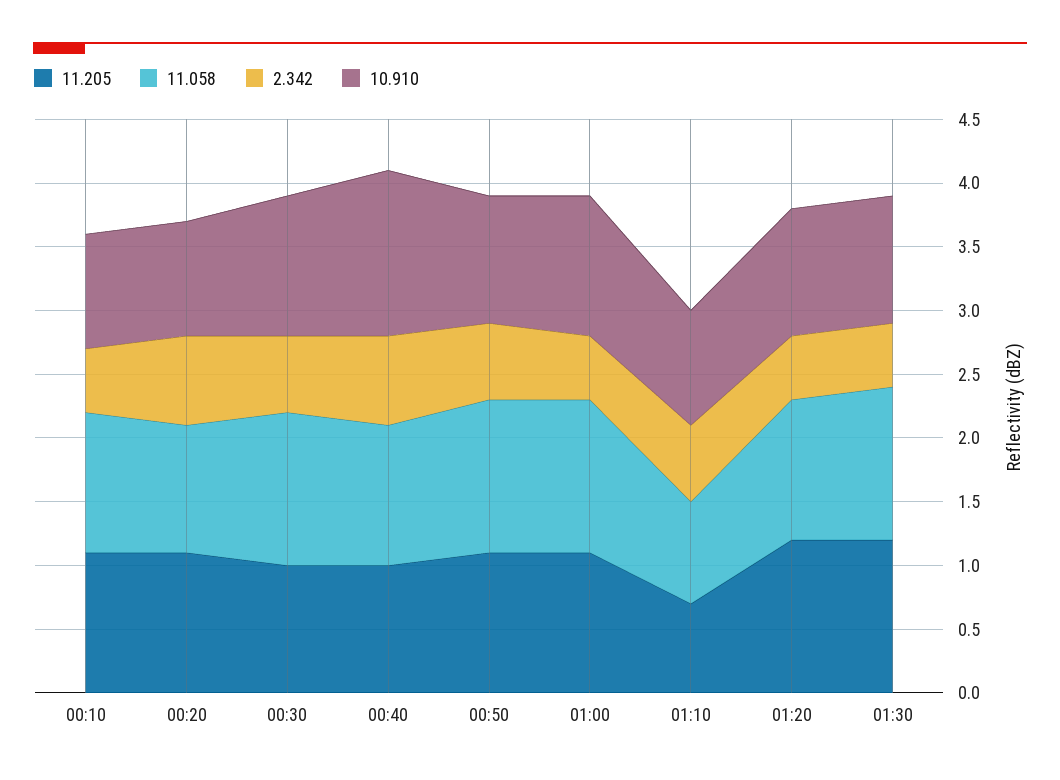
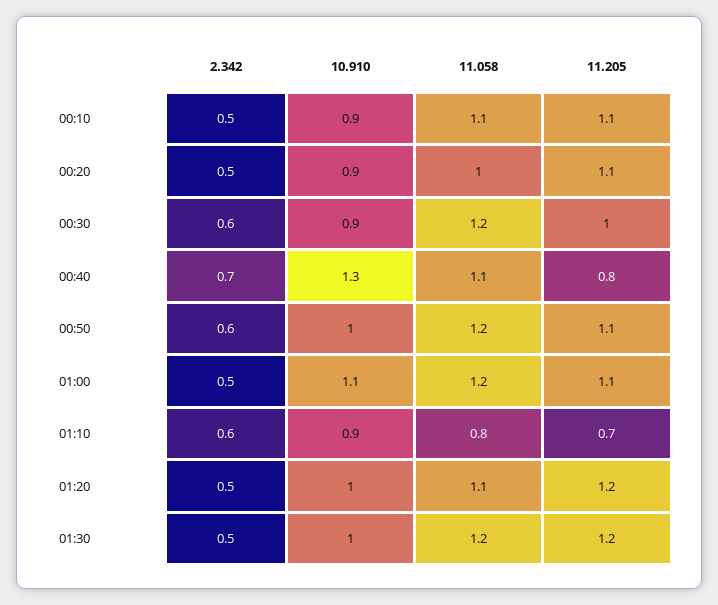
  {
    "11.205": {
      "00:10": 1.1,
      "00:20": 1.1,
      "00:30": 1,
-     "00:40": 1,
+     "00:40": 0.8,
      "00:50": 1.1,
      "01:00": 1.1,
      "01:10": 0.7,
      "01:20": 1.2,
      "01:30": 1.2
    },
    "11.058": {
      "00:10": 1.1,
      "00:20": 1,
      "00:30": 1.2,
      "00:40": 1.1,
      "00:50": 1.2,
      "01:00": 1.2,
      "01:10": 0.8,
      "01:20": 1.1,
      "01:30": 1.2
    },
    "2.342": {
      "00:10": 0.5,
-     "00:20": 0.7,
+     "00:20": 0.5,
      "00:30": 0.6,
      "00:40": 0.7,
      "00:50": 0.6,
      "01:00": 0.5,
      "01:10": 0.6,
      "01:20": 0.5,
      "01:30": 0.5
    },
    "10.910": {
      "00:10": 0.9,
      "00:20": 0.9,
-     "00:30": 1.1,
+     "00:30": 0.9,
      "00:40": 1.3,
      "00:50": 1,
      "01:00": 1.1,
      "01:10": 0.9,
      "01:20": 1,
      "01:30": 1
    }
  }

